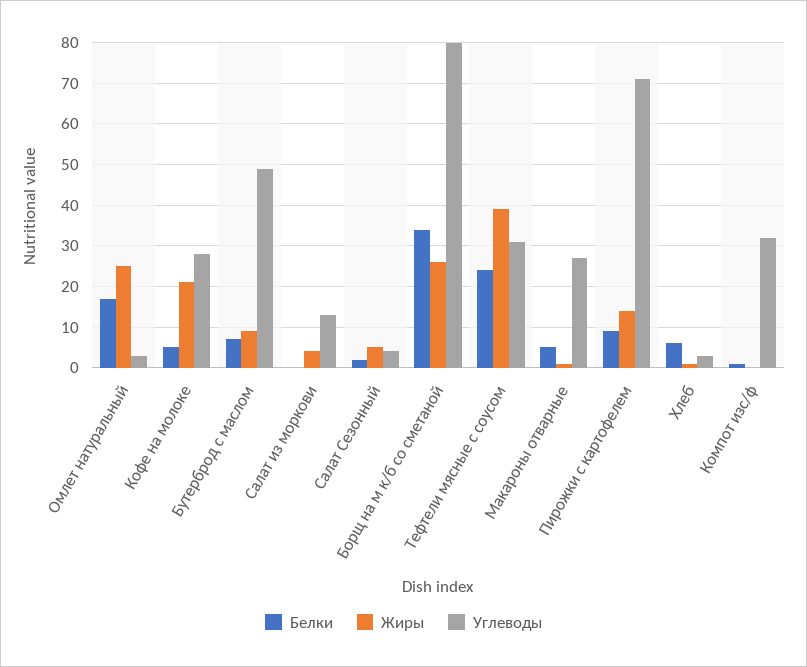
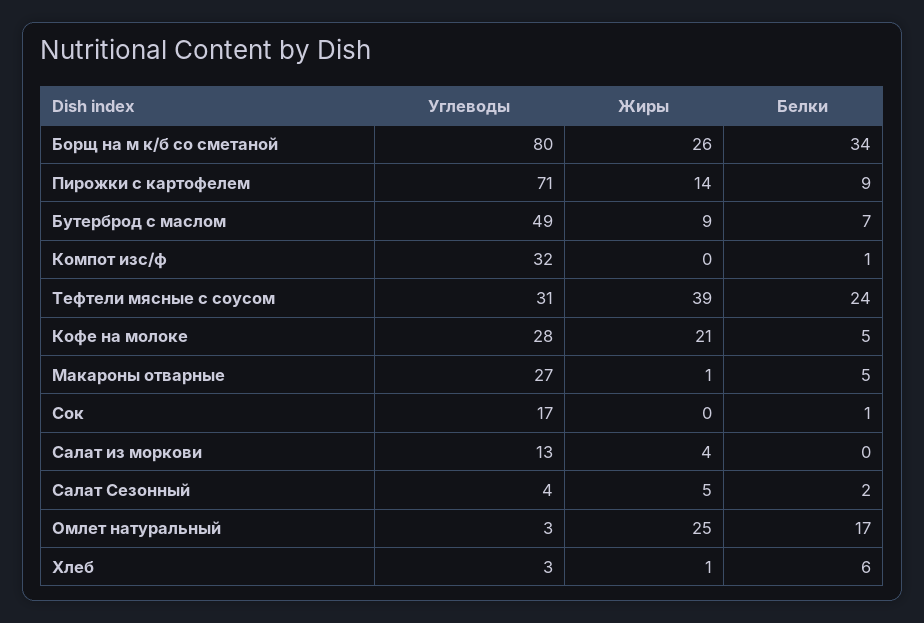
  {
    "Белки": {
      "Омлет натуральный": 17,
      "Кофе на молоке": 5,
      "Бутерброд с маслом": 7,
      "Салат из моркови": 0,
      "Салат Сезонный": 2,
      "Борщ на м к/б со сметаной": 34,
      "Тефтели мясные с соусом": 24,
      "Макароны отварные": 5,
      "Пирожки с картофелем": 9,
      "Хлеб": 6,
-     "Компот изс/ф": 1
+     "Компот изс/ф": 1,
+     "Сок": 1
    },
    "Жиры": {
      "Омлет натуральный": 25,
      "Кофе на молоке": 21,
      "Бутерброд с маслом": 9,
      "Салат из моркови": 4,
      "Салат Сезонный": 5,
      "Борщ на м к/б со сметаной": 26,
      "Тефтели мясные с соусом": 39,
      "Макароны отварные": 1,
      "Пирожки с картофелем": 14,
      "Хлеб": 1,
-     "Компот изс/ф": 0
+     "Компот изс/ф": 0,
+     "Сок": 0
    },
    "Углеводы": {
      "Омлет натуральный": 3,
      "Кофе на молоке": 28,
      "Бутерброд с маслом": 49,
      "Салат из моркови": 13,
      "Салат Сезонный": 4,
      "Борщ на м к/б со сметаной": 80,
      "Тефтели мясные с соусом": 31,
      "Макароны отварные": 27,
      "Пирожки с картофелем": 71,
      "Хлеб": 3,
-     "Компот изс/ф": 32
+     "Компот изс/ф": 32,
+     "Сок": 17
    }
  }

